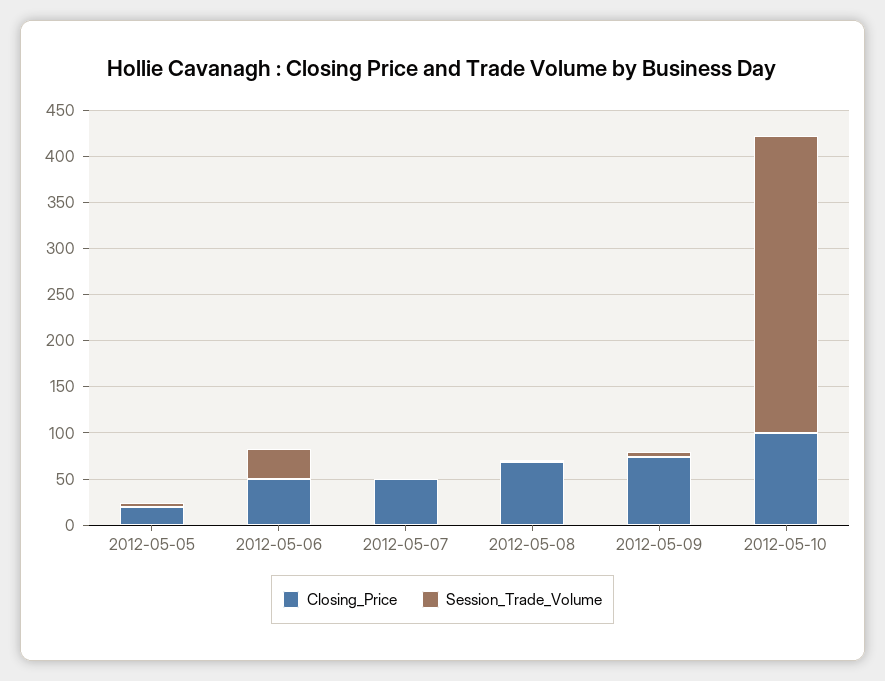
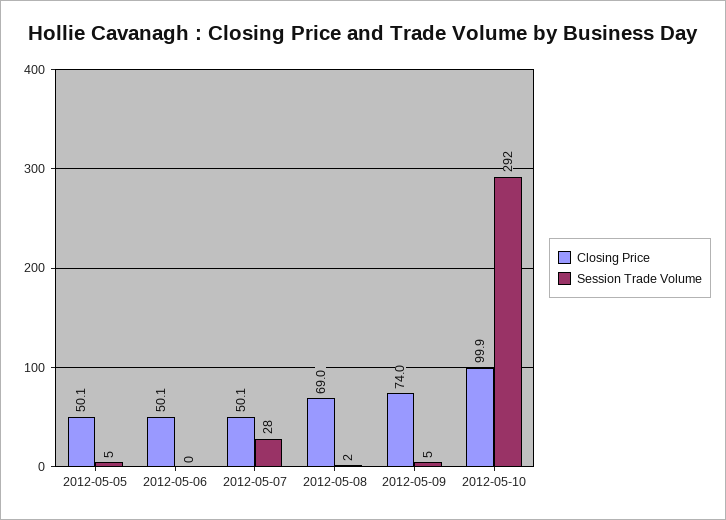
  {
    "Closing_Price": {
-     "2012-05-05": 20,
+     "2012-05-05": 50.1,
      "2012-05-06": 50.1,
      "2012-05-07": 50.1,
      "2012-05-08": 69,
      "2012-05-09": 74,
      "2012-05-10": 99.9
    },
    "Session_Trade_Volume": {
      "2012-05-05": 5,
-     "2012-05-06": 30,
+     "2012-05-06": 0,
-     "2012-05-07": 0,
+     "2012-05-07": 28,
      "2012-05-08": 2,
      "2012-05-09": 5,
-     "2012-05-10": 320
+     "2012-05-10": 292
    }
  }

